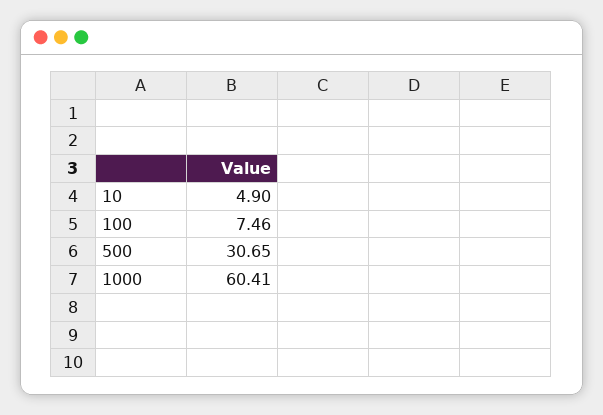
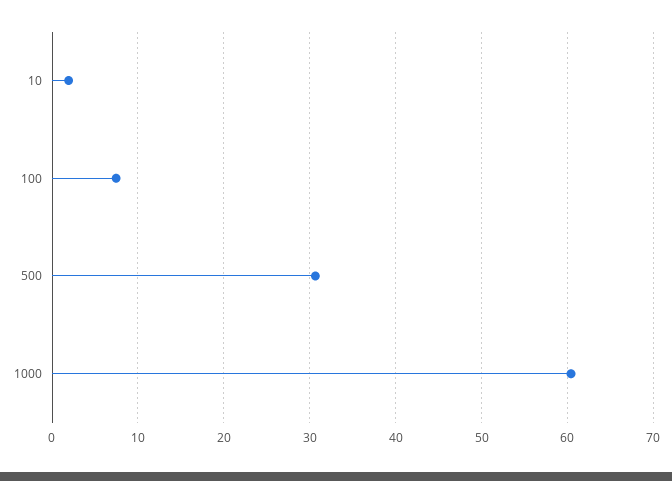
  {
-   "10": 4.9,
+   "10": 2,
    "100": 7.46,
    "500": 30.65,
    "1000": 60.41
  }

